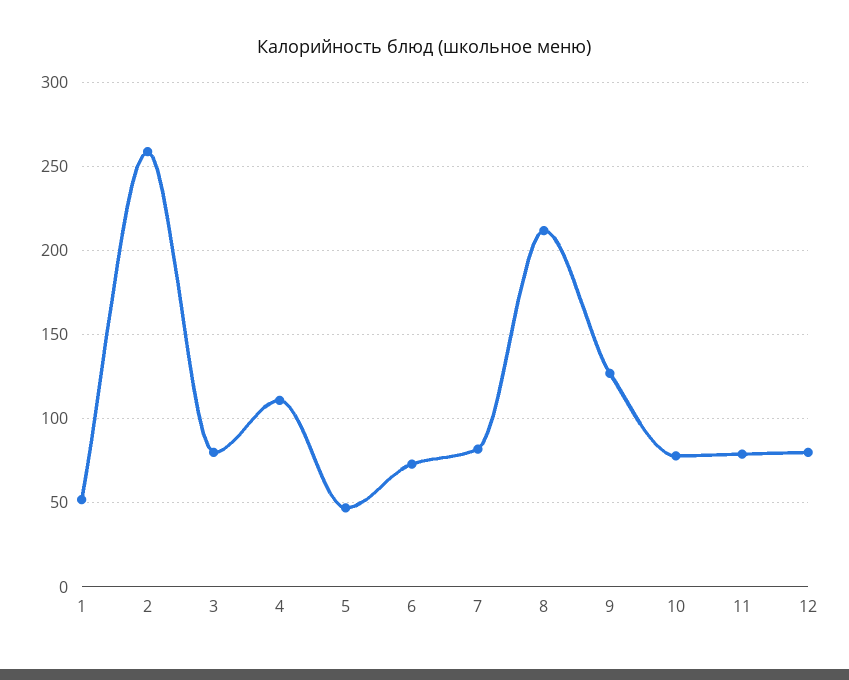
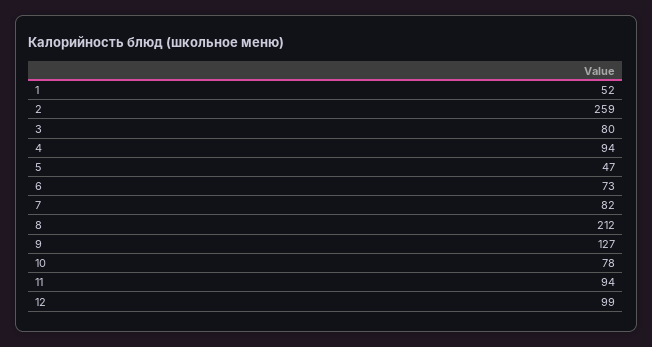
  {
    "1": 52,
    "2": 259,
    "3": 80,
-   "4": 110,
+   "4": 94,
    "5": 47,
    "6": 73,
    "7": 82,
    "8": 212,
    "9": 127,
    "10": 78,
-   "11": 80,
+   "11": 94,
-   "12": 80
+   "12": 99
  }

